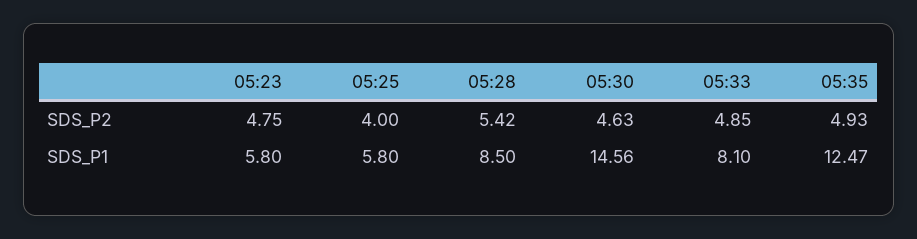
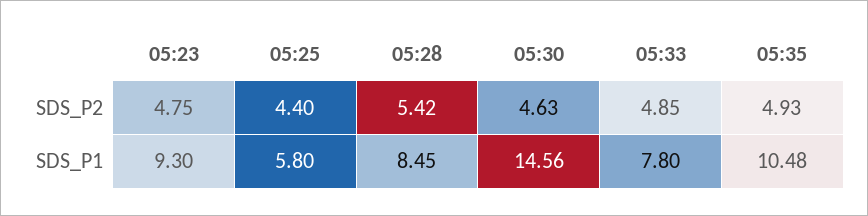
  {
    "05:23": {
      "SDS_P2": 4.75,
-     "SDS_P1": 5.8
+     "SDS_P1": 9.3
    },
    "05:25": {
-     "SDS_P2": 4,
+     "SDS_P2": 4.4,
      "SDS_P1": 5.8
    },
    "05:28": {
      "SDS_P2": 5.42,
-     "SDS_P1": 8.5
+     "SDS_P1": 8.45
    },
    "05:30": {
      "SDS_P2": 4.63,
      "SDS_P1": 14.56
    },
    "05:33": {
      "SDS_P2": 4.85,
-     "SDS_P1": 8.1
+     "SDS_P1": 7.8
    },
    "05:35": {
      "SDS_P2": 4.93,
-     "SDS_P1": 12.47
+     "SDS_P1": 10.48
    }
  }

